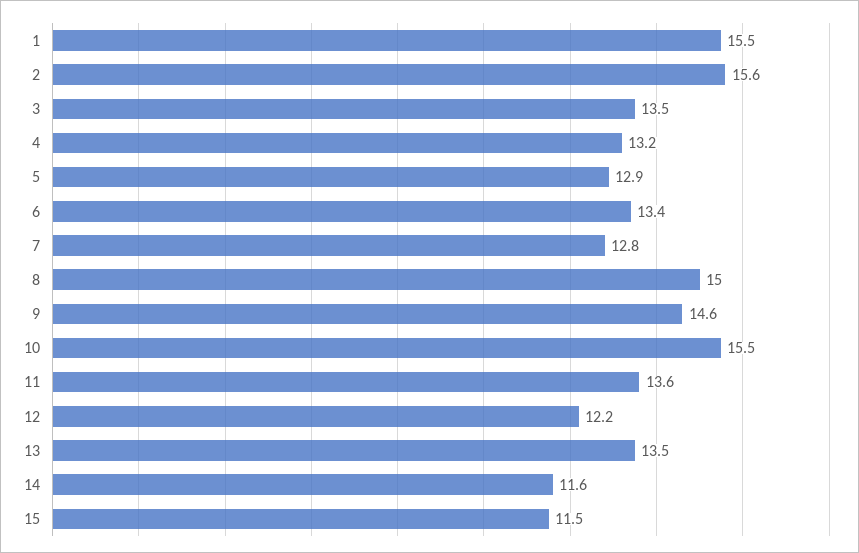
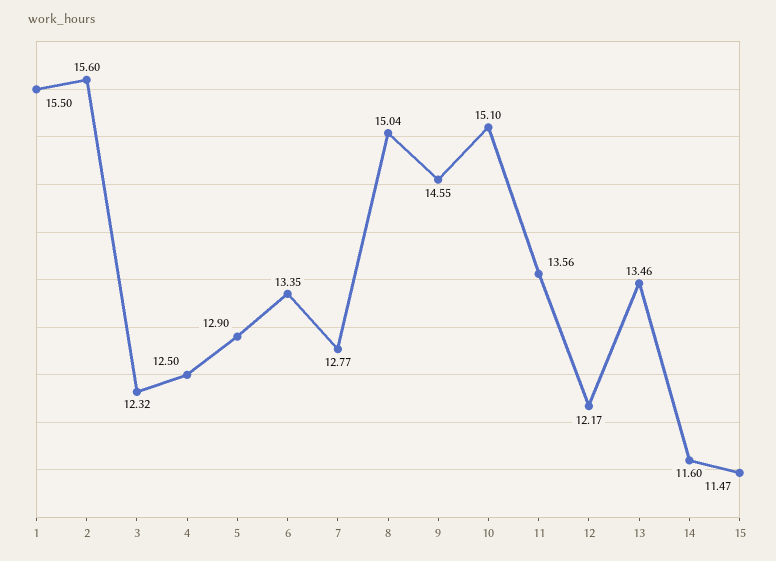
  {
    "1": 15.5,
    "2": 15.6,
-   "3": 13.5,
+   "3": 12.32,
-   "4": 13.2,
+   "4": 12.5,
    "5": 12.9,
    "6": 13.35,
    "7": 12.77,
    "8": 15.04,
    "9": 14.55,
-   "10": 15.5,
+   "10": 15.1,
    "11": 13.56,
    "12": 12.17,
    "13": 13.46,
    "14": 11.6,
    "15": 11.47
  }

